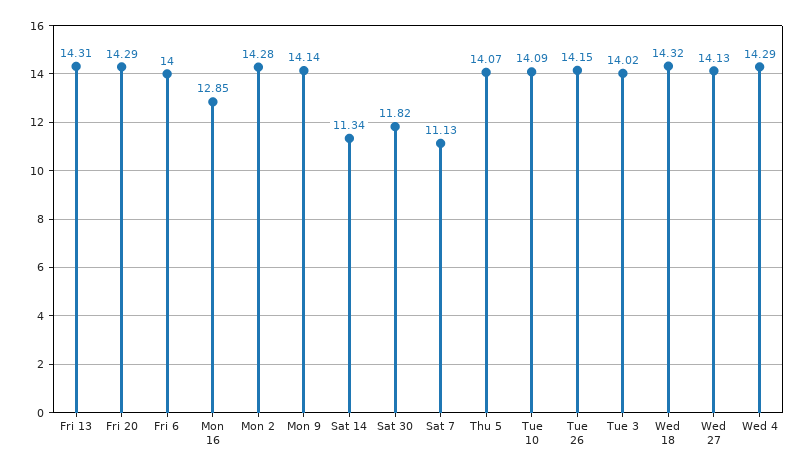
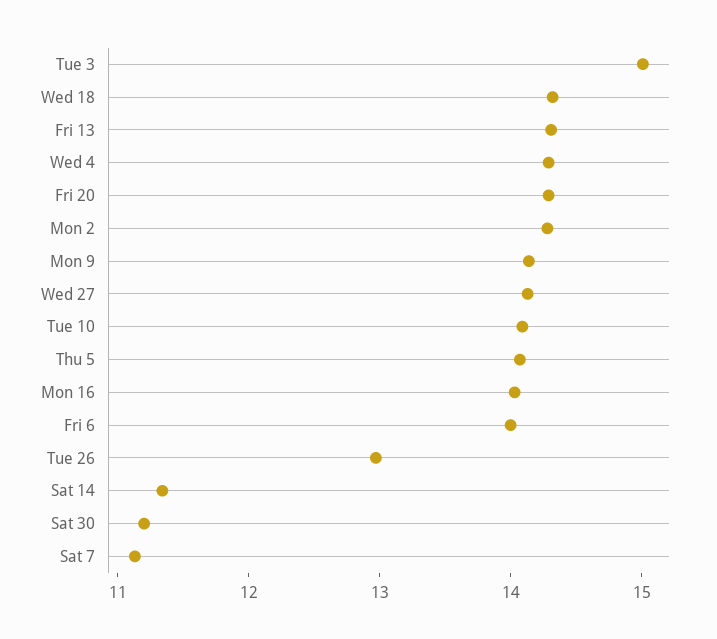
  {
    "Fri 13": 14.31,
    "Fri 20": 14.29,
    "Fri 6": 14,
-   "Mon 16": 12.85,
+   "Mon 16": 14,
    "Mon 2": 14.28,
    "Mon 9": 14.14,
    "Sat 14": 11.34,
-   "Sat 30": 11.82,
+   "Sat 30": 11.2,
    "Sat 7": 11.13,
    "Thu 5": 14.07,
    "Tue 10": 14.09,
-   "Tue 26": 14.15,
+   "Tue 26": 13,
-   "Tue 3": 14.02,
+   "Tue 3": 15,
    "Wed 18": 14.32,
    "Wed 27": 14.13,
    "Wed 4": 14.29
  }

